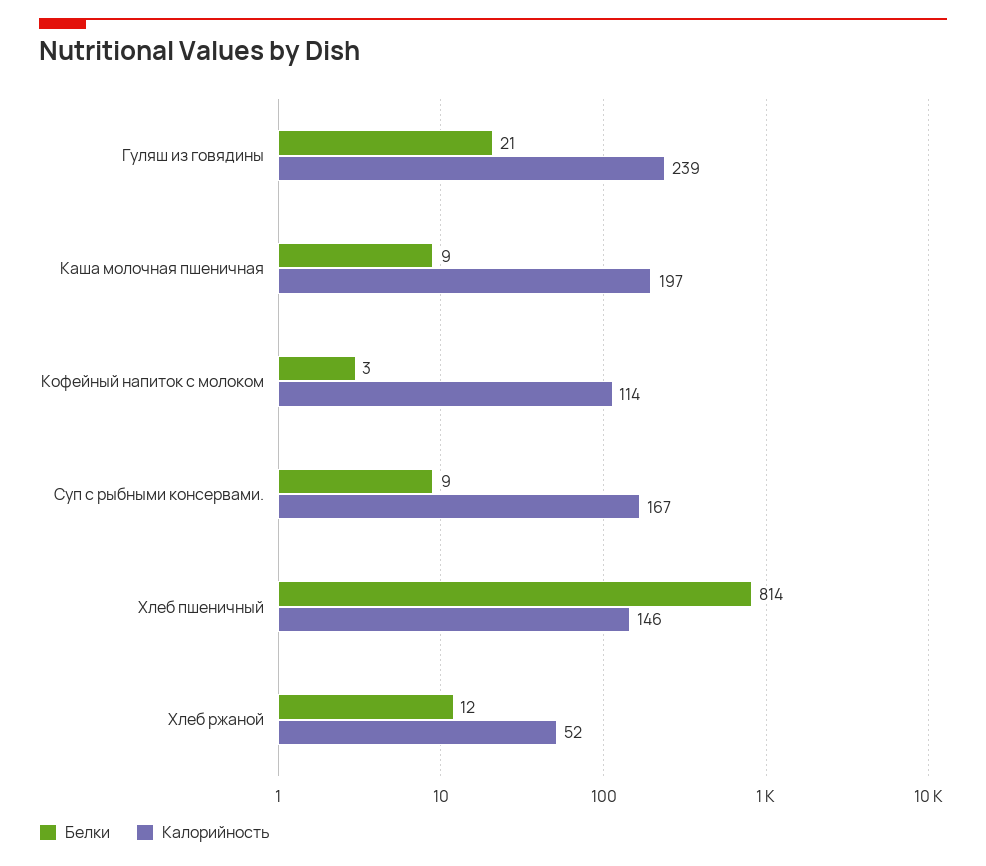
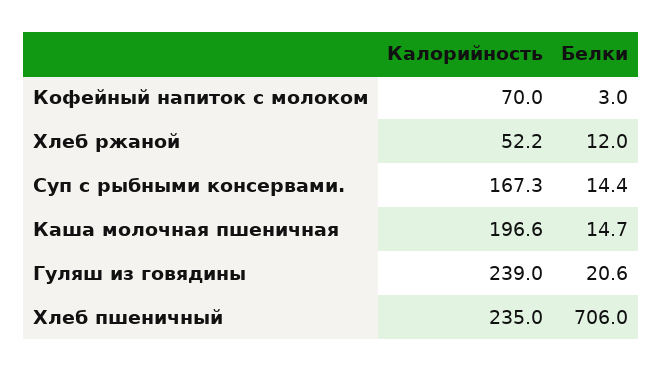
  {
    "Белки": {
      "Гуляш из говядины": 20.6,
-     "Каша молочная пшеничная": 9,
+     "Каша молочная пшеничная": 14.7,
      "Кофейный напиток с молоком": 3,
-     "Суп с рыбными консервами.": 9,
+     "Суп с рыбными консервами.": 14.4,
-     "Хлеб пшеничный": 814,
+     "Хлеб пшеничный": 706,
      "Хлеб ржаной": 12
    },
    "Калорийность": {
      "Гуляш из говядины": 239,
      "Каша молочная пшеничная": 196.6,
-     "Кофейный напиток с молоком": 114,
+     "Кофейный напиток с молоком": 70,
      "Суп с рыбными консервами.": 167.3,
-     "Хлеб пшеничный": 146,
+     "Хлеб пшеничный": 235,
      "Хлеб ржаной": 52.2
    }
  }

